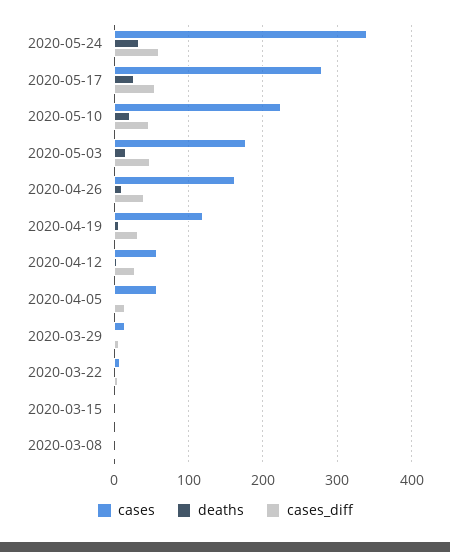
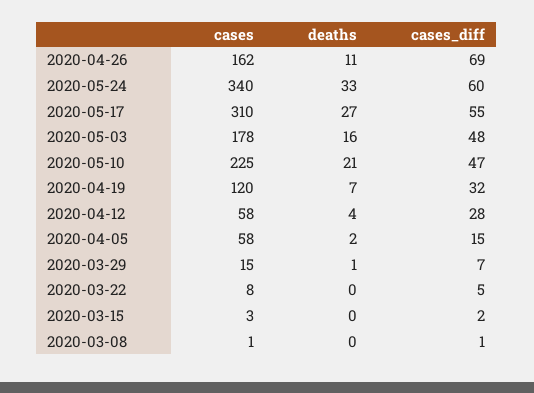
  {
    "cases": {
      "2020-05-24": 340,
-     "2020-05-17": 280,
+     "2020-05-17": 310,
      "2020-05-10": 225,
      "2020-05-03": 178,
      "2020-04-26": 162,
      "2020-04-19": 120,
      "2020-04-12": 58,
      "2020-04-05": 58,
      "2020-03-29": 15,
      "2020-03-22": 8,
      "2020-03-15": 3,
      "2020-03-08": 1
    },
    "deaths": {
      "2020-05-24": 33,
      "2020-05-17": 27,
      "2020-05-10": 21,
      "2020-05-03": 16,
      "2020-04-26": 11,
      "2020-04-19": 7,
      "2020-04-12": 4,
      "2020-04-05": 2,
      "2020-03-29": 1,
      "2020-03-22": 0,
      "2020-03-15": 0,
      "2020-03-08": 0
    },
    "cases_diff": {
      "2020-05-24": 60,
      "2020-05-17": 55,
      "2020-05-10": 47,
      "2020-05-03": 48,
-     "2020-04-26": 40,
+     "2020-04-26": 69,
      "2020-04-19": 32,
      "2020-04-12": 28,
      "2020-04-05": 15,
      "2020-03-29": 7,
      "2020-03-22": 5,
      "2020-03-15": 2,
      "2020-03-08": 1
    }
  }

